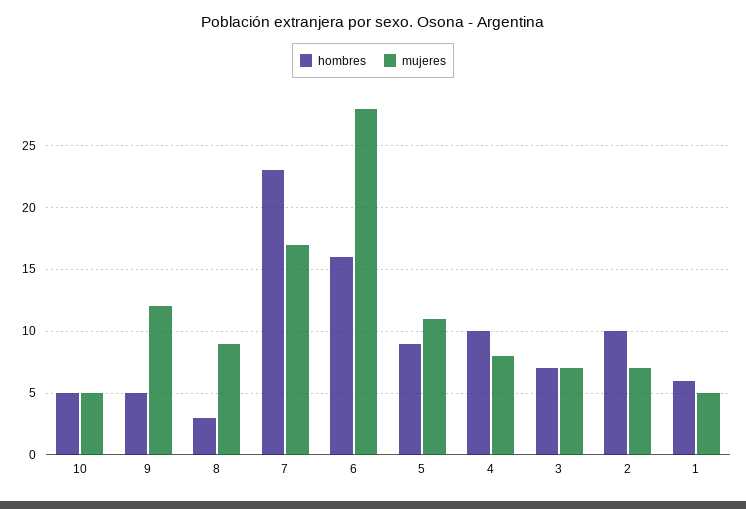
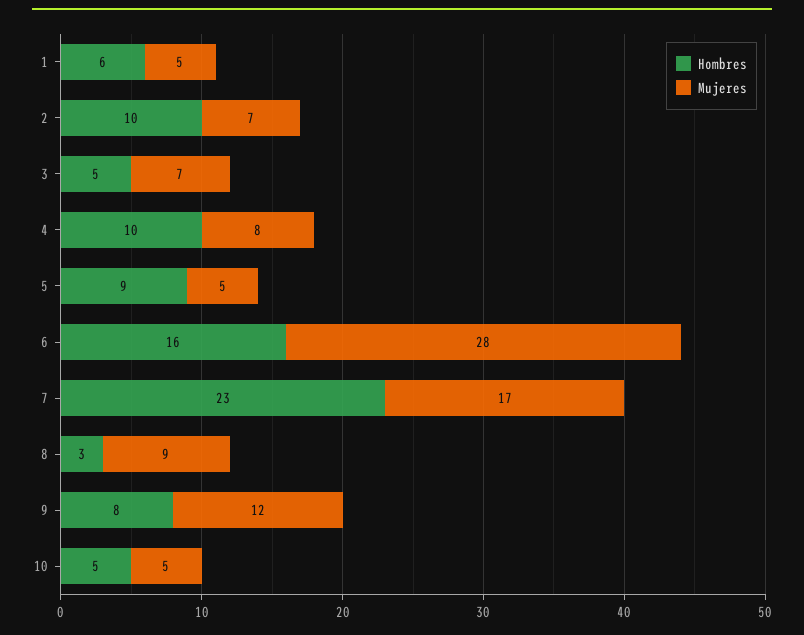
  {
    "hombres": {
      "10": 5,
-     "9": 5,
+     "9": 8,
      "8": 3,
      "7": 23,
      "6": 16,
      "5": 9,
      "4": 10,
-     "3": 7,
+     "3": 5,
      "2": 10,
      "1": 6
    },
    "mujeres": {
      "10": 5,
      "9": 12,
      "8": 9,
      "7": 17,
      "6": 28,
-     "5": 11,
+     "5": 5,
      "4": 8,
      "3": 7,
      "2": 7,
      "1": 5
    }
  }

